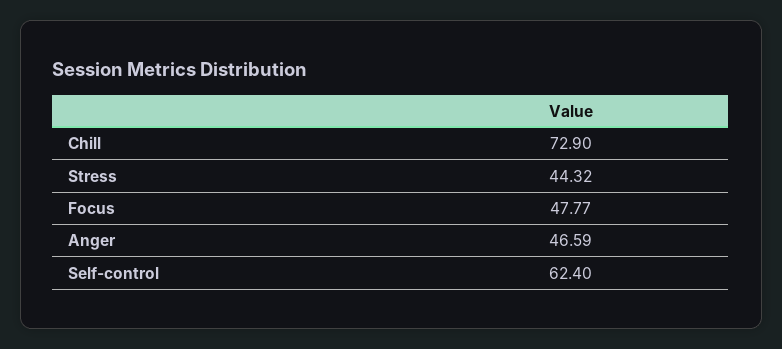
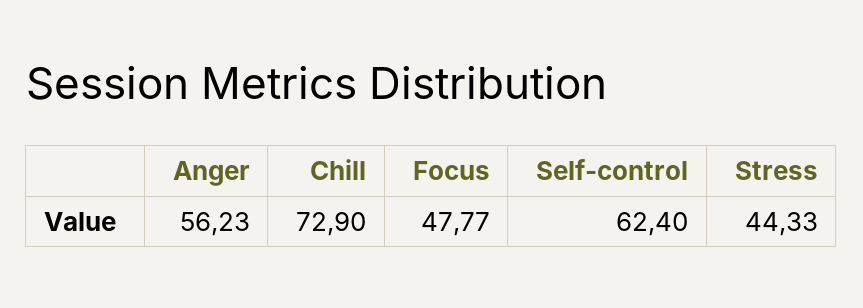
  {
    "Chill": 72.9,
-   "Stress": 44.32,
+   "Stress": 44.33,
    "Focus": 47.77,
-   "Anger": 46.59,
+   "Anger": 56.23,
    "Self-control": 62.4
  }

